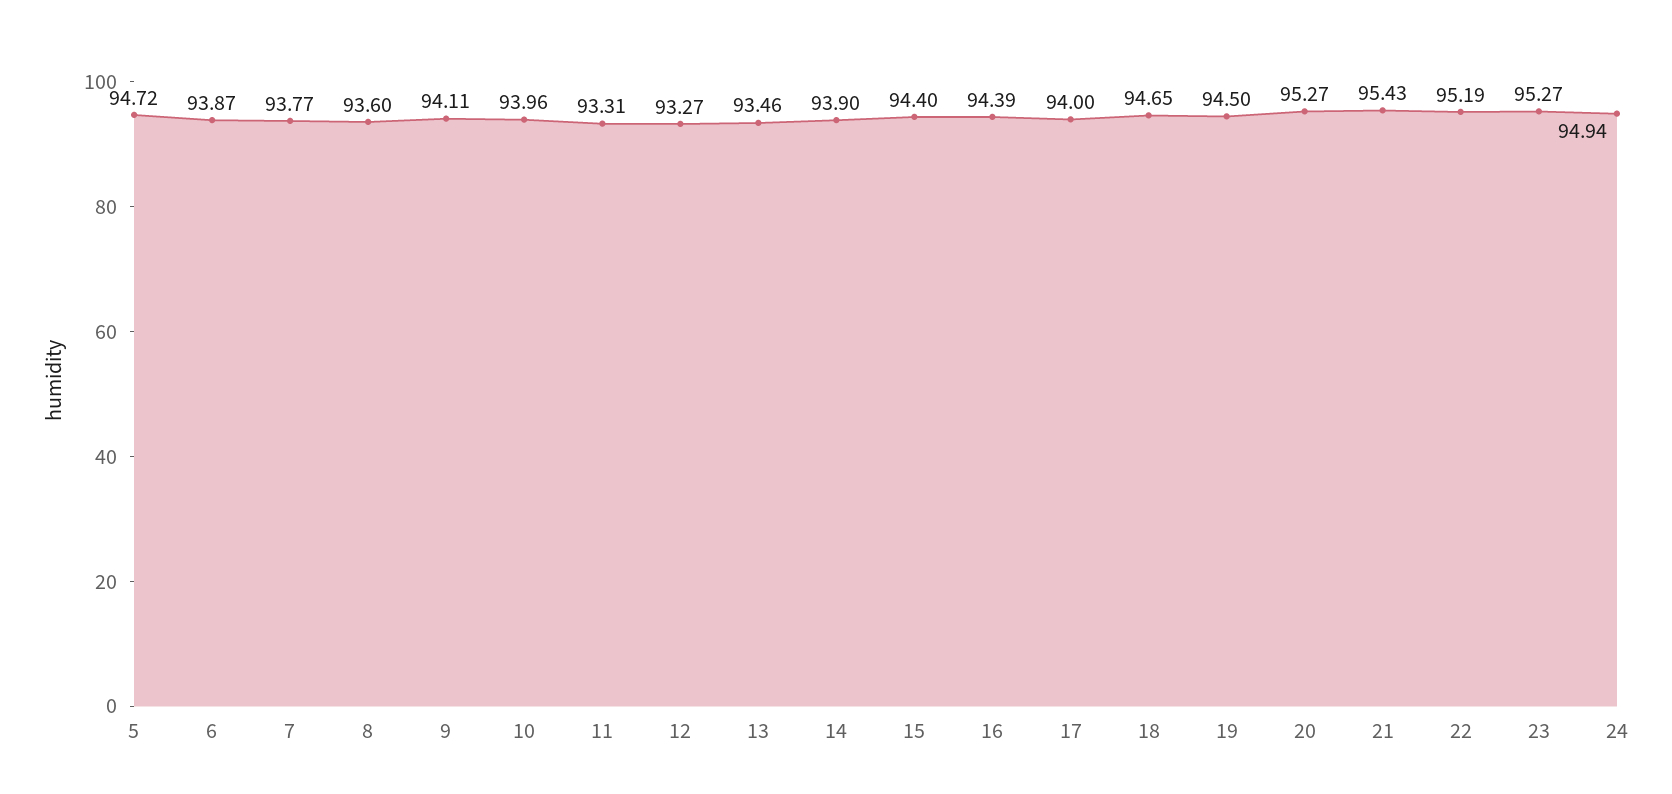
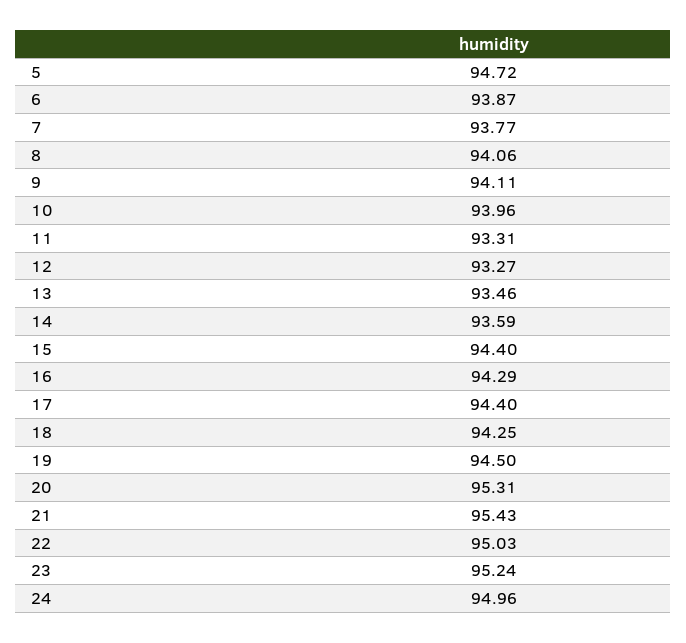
  {
    "5": 94.72,
    "6": 93.87,
    "7": 93.77,
-   "8": 93.6,
+   "8": 94.06,
    "9": 94.11,
    "10": 93.96,
    "11": 93.31,
    "12": 93.27,
    "13": 93.46,
-   "14": 93.9,
+   "14": 93.59,
    "15": 94.4,
-   "16": 94.39,
+   "16": 94.29,
-   "17": 94,
+   "17": 94.4,
-   "18": 94.65,
+   "18": 94.25,
    "19": 94.5,
-   "20": 95.27,
+   "20": 95.31,
    "21": 95.43,
-   "22": 95.19,
+   "22": 95.03,
-   "23": 95.27,
+   "23": 95.24,
-   "24": 94.94
+   "24": 94.96
  }

